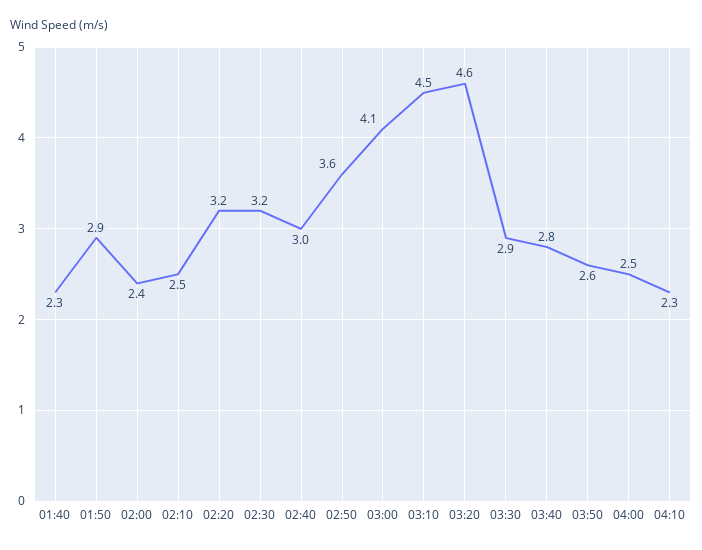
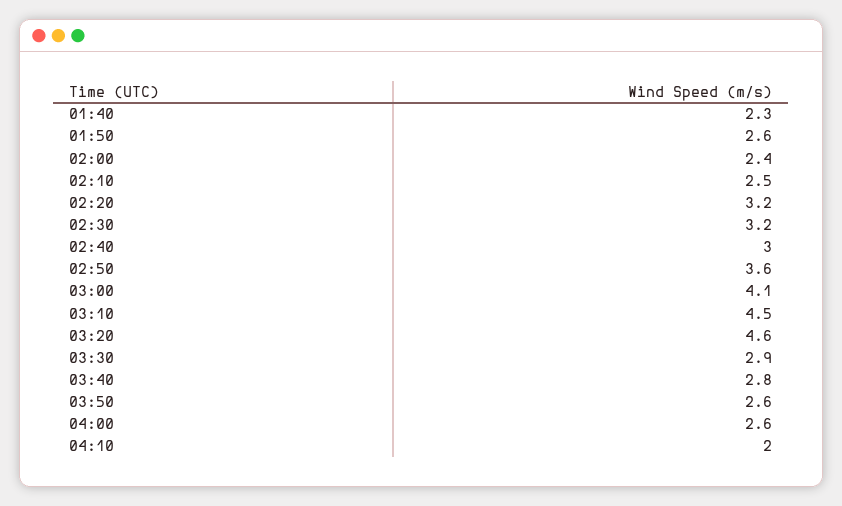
  {
    "01:40": 2.3,
-   "01:50": 2.9,
+   "01:50": 2.6,
    "02:00": 2.4,
    "02:10": 2.5,
    "02:20": 3.2,
    "02:30": 3.2,
    "02:40": 3,
    "02:50": 3.6,
    "03:00": 4.1,
    "03:10": 4.5,
    "03:20": 4.6,
    "03:30": 2.9,
    "03:40": 2.8,
    "03:50": 2.6,
-   "04:00": 2.5,
+   "04:00": 2.6,
-   "04:10": 2.3
+   "04:10": 2
  }

